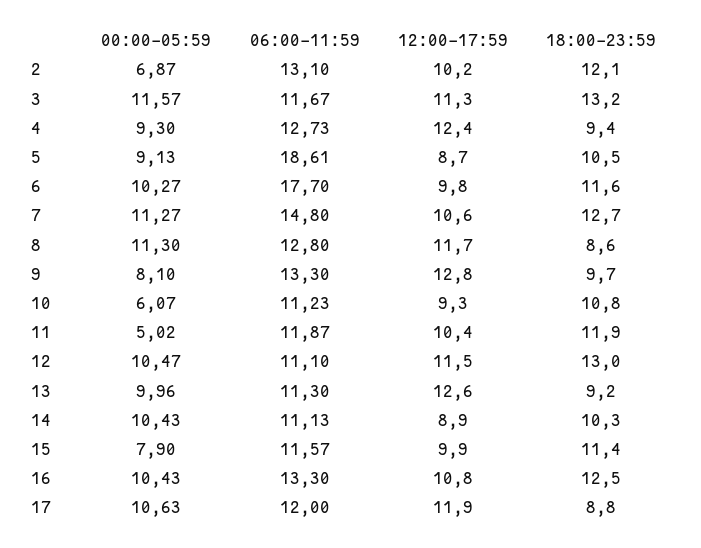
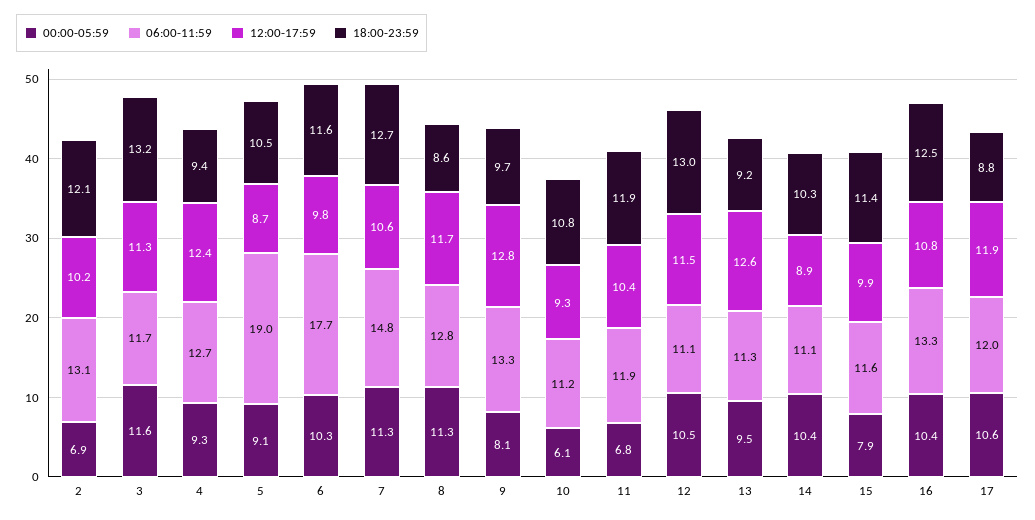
  {
    "00:00-05:59": {
      "2": 6.87,
      "3": 11.57,
      "4": 9.3,
      "5": 9.13,
      "6": 10.27,
      "7": 11.27,
      "8": 11.3,
      "9": 8.1,
      "10": 6.07,
-     "11": 5.02,
+     "11": 6.8,
      "12": 10.47,
-     "13": 9.96,
+     "13": 9.5,
      "14": 10.43,
      "15": 7.9,
      "16": 10.43,
      "17": 10.63
    },
    "06:00-11:59": {
      "2": 13.1,
      "3": 11.67,
      "4": 12.73,
-     "5": 18.61,
+     "5": 19,
      "6": 17.7,
      "7": 14.8,
      "8": 12.8,
      "9": 13.3,
      "10": 11.23,
      "11": 11.87,
      "12": 11.1,
      "13": 11.3,
      "14": 11.13,
      "15": 11.57,
      "16": 13.3,
      "17": 12
    },
    "12:00-17:59": {
      "2": 10.2,
      "3": 11.3,
      "4": 12.4,
      "5": 8.7,
      "6": 9.8,
      "7": 10.6,
      "8": 11.7,
      "9": 12.8,
      "10": 9.3,
      "11": 10.4,
      "12": 11.5,
      "13": 12.6,
      "14": 8.9,
      "15": 9.9,
      "16": 10.8,
      "17": 11.9
    },
    "18:00-23:59": {
      "2": 12.1,
      "3": 13.2,
      "4": 9.4,
      "5": 10.5,
      "6": 11.6,
      "7": 12.7,
      "8": 8.6,
      "9": 9.7,
      "10": 10.8,
      "11": 11.9,
      "12": 13,
      "13": 9.2,
      "14": 10.3,
      "15": 11.4,
      "16": 12.5,
      "17": 8.8
    }
  }

